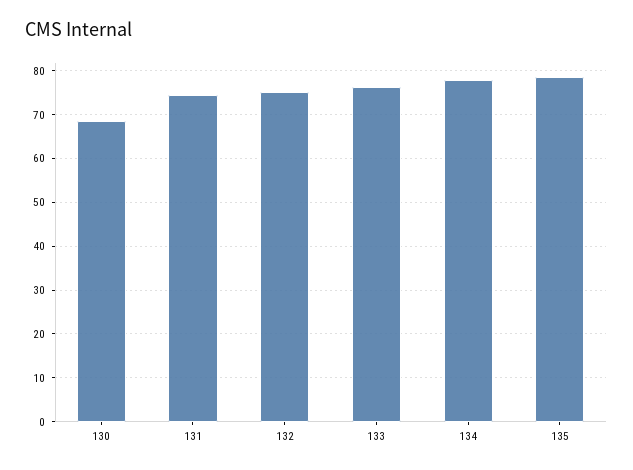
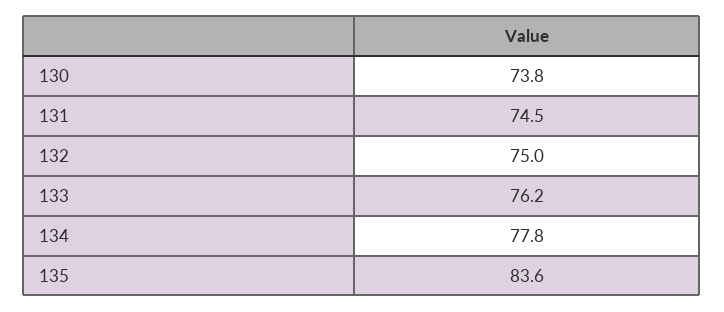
  {
-   "130": 68,
+   "130": 73.8,
    "131": 74.5,
    "132": 75,
    "133": 76.2,
    "134": 77.8,
-   "135": 78
+   "135": 83.6
  }

